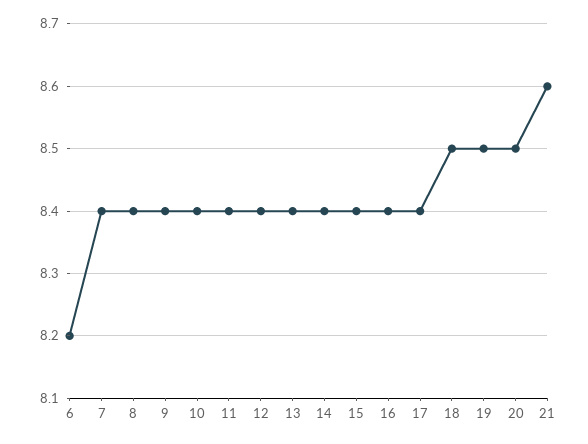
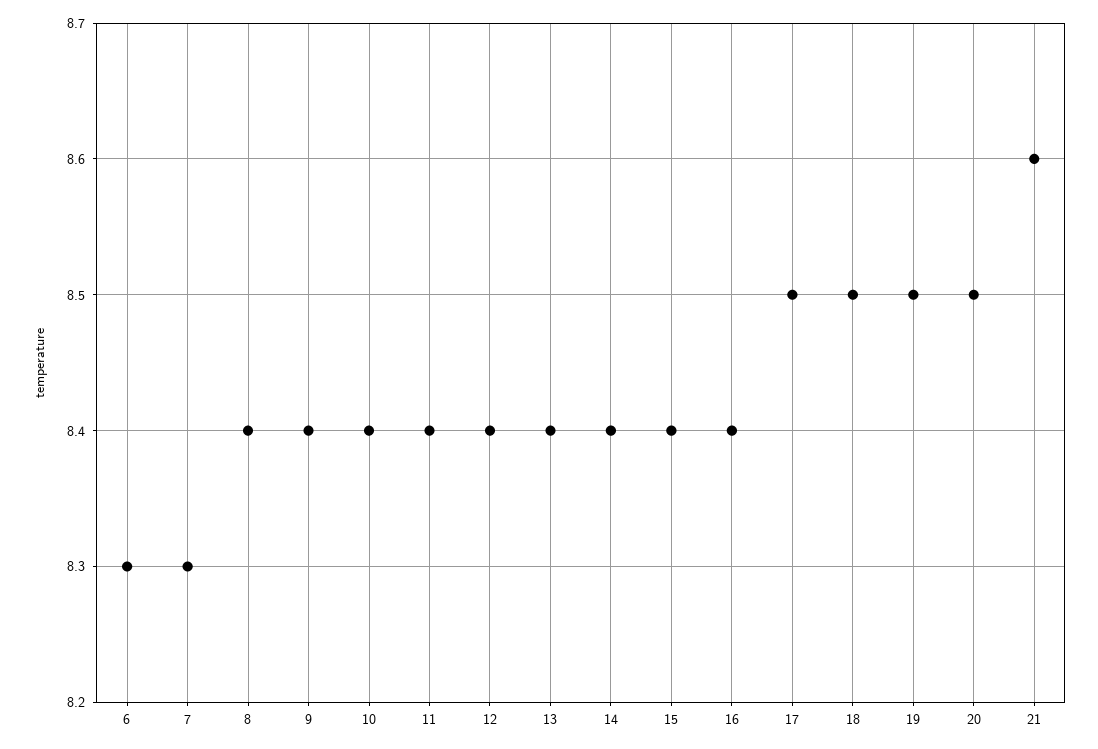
  {
-   "6": 8.2,
+   "6": 8.3,
-   "7": 8.4,
+   "7": 8.3,
    "8": 8.4,
    "9": 8.4,
    "10": 8.4,
    "11": 8.4,
    "12": 8.4,
    "13": 8.4,
    "14": 8.4,
    "15": 8.4,
    "16": 8.4,
-   "17": 8.4,
+   "17": 8.5,
    "18": 8.5,
    "19": 8.5,
    "20": 8.5,
    "21": 8.6
  }

